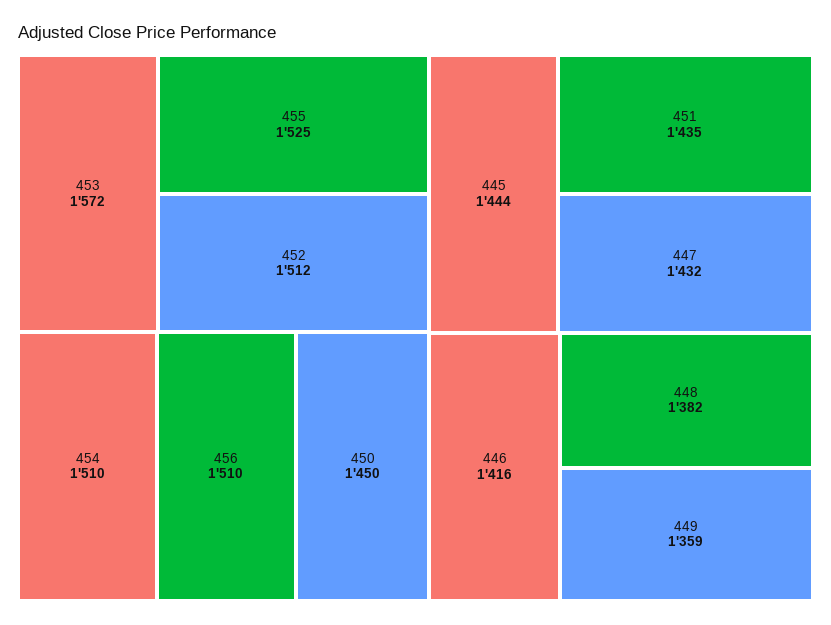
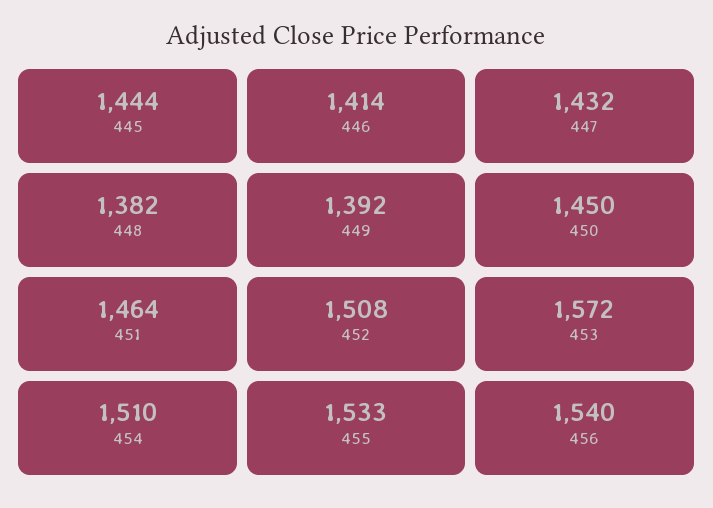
  {
    "453": 1572,
-   "455": 1525,
+   "455": 1533,
-   "452": 1512,
+   "452": 1508,
    "454": 1510,
-   "456": 1510,
+   "456": 1540,
    "450": 1450,
    "445": 1444,
-   "451": 1435,
+   "451": 1464,
    "447": 1432,
-   "446": 1416,
+   "446": 1414,
    "448": 1382,
-   "449": 1359
+   "449": 1392
  }

